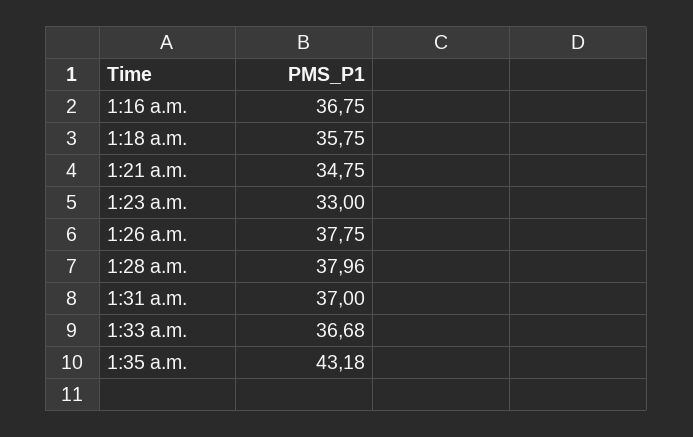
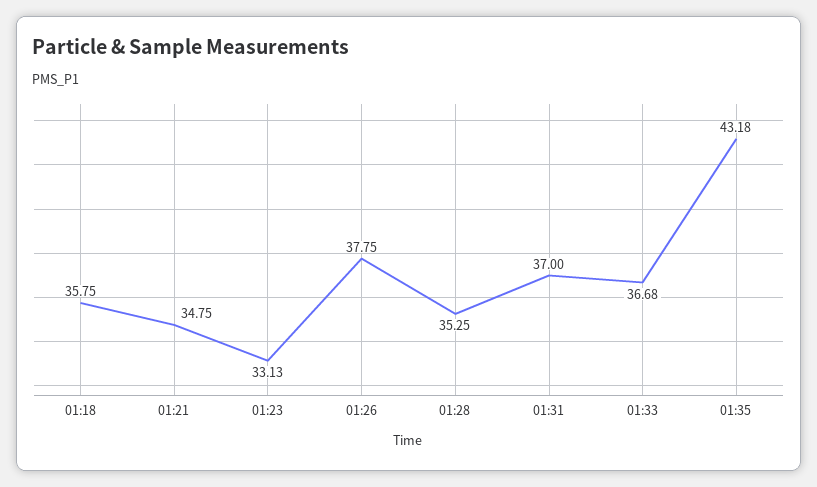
  {
-   "1:16 a.m.": 36.75,
    "1:18 a.m.": 35.75,
    "1:21 a.m.": 34.75,
-   "1:23 a.m.": 33,
+   "1:23 a.m.": 33.13,
    "1:26 a.m.": 37.75,
-   "1:28 a.m.": 37.96,
+   "1:28 a.m.": 35.25,
    "1:31 a.m.": 37,
    "1:33 a.m.": 36.68,
    "1:35 a.m.": 43.18
  }

